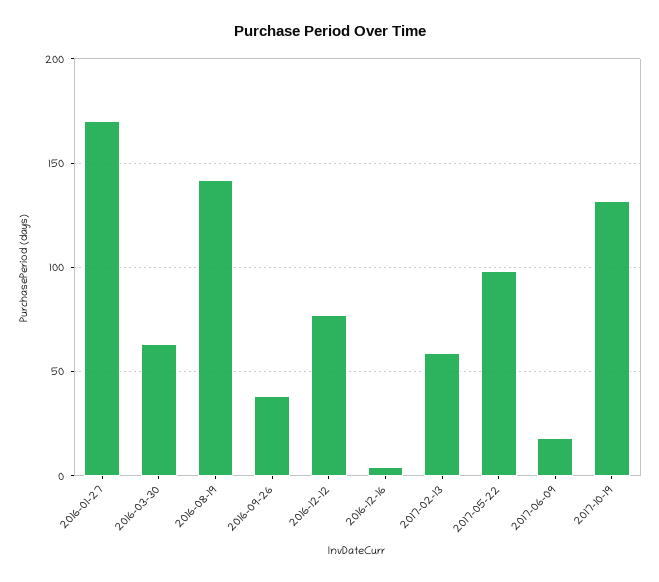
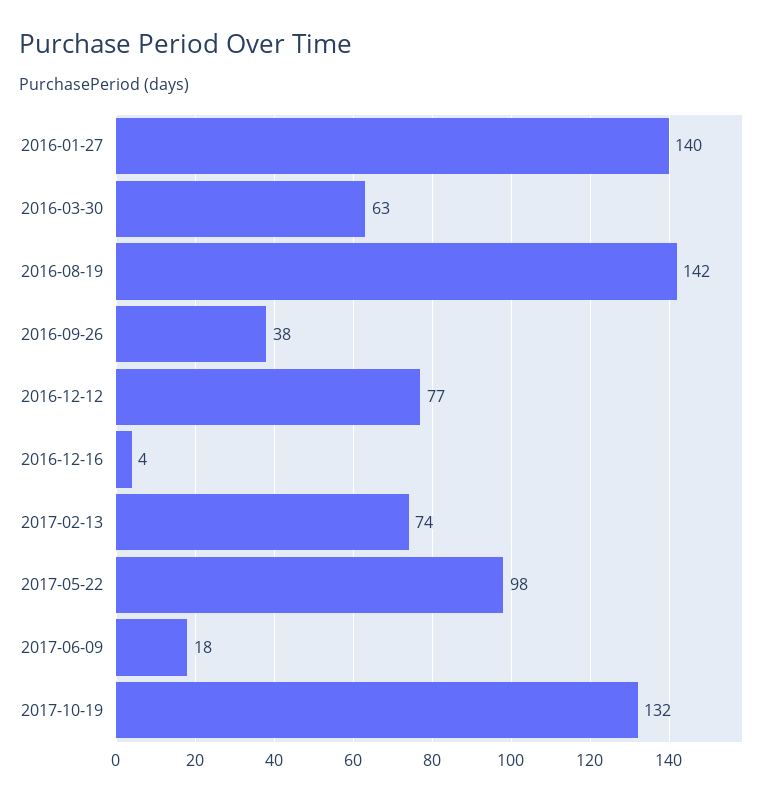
  {
-   "2016-01-27": 170,
+   "2016-01-27": 140,
    "2016-03-30": 63,
    "2016-08-19": 142,
    "2016-09-26": 38,
    "2016-12-12": 77,
    "2016-12-16": 4,
-   "2017-02-13": 60,
+   "2017-02-13": 74,
    "2017-05-22": 98,
    "2017-06-09": 18,
    "2017-10-19": 132
  }

